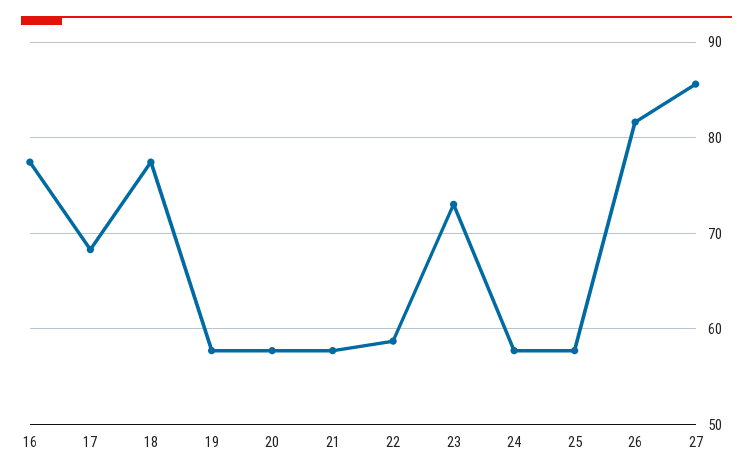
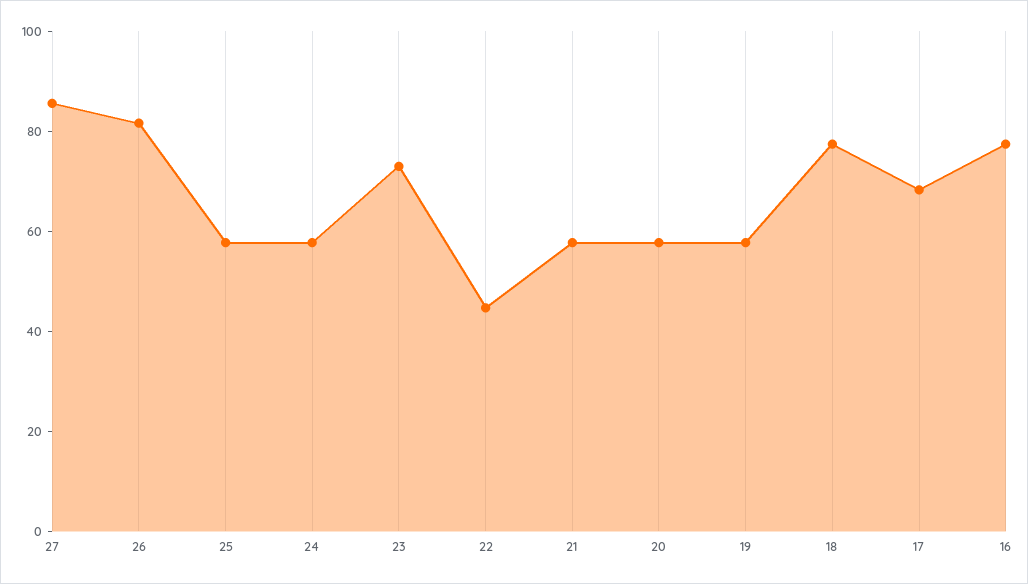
  {
    "16": 77,
    "17": 68,
    "18": 77,
    "19": 58,
    "20": 58,
    "21": 58,
-   "22": 59,
+   "22": 45,
    "23": 73,
    "24": 58,
    "25": 58,
    "26": 82,
    "27": 86
  }

